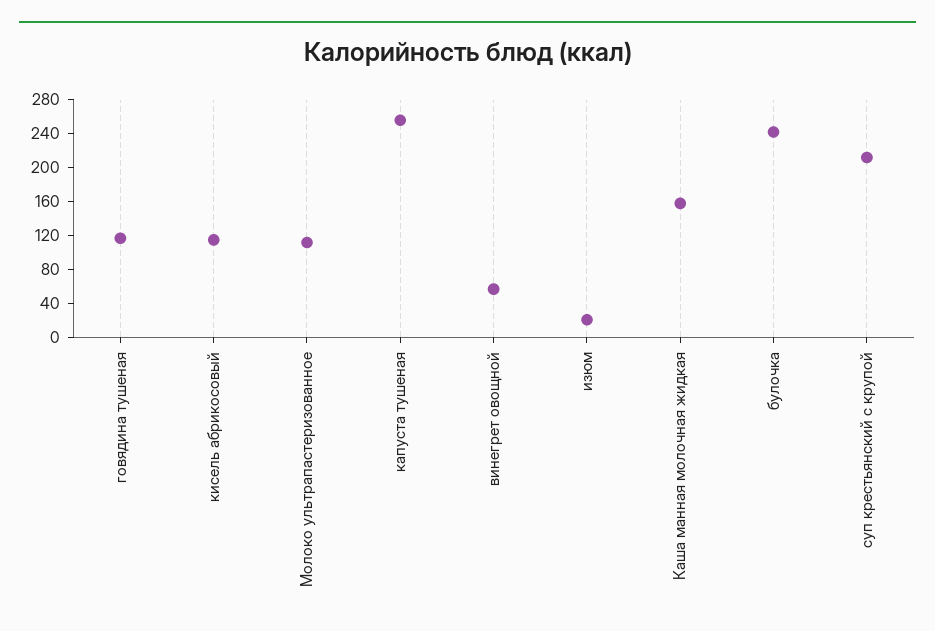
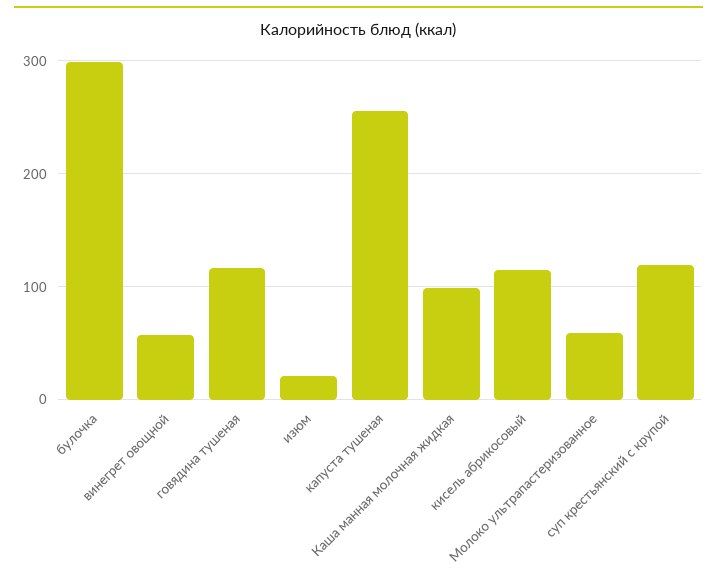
  {
    "говядина тушеная": 120,
    "кисель абрикосовый": 120,
-   "Молоко ультрапастеризованное": 110,
+   "Молоко ультрапастеризованное": 60,
    "капуста тушеная": 260,
    "винегрет овощной": 60,
    "изюм": 20,
-   "Каша манная молочная жидкая": 160,
+   "Каша манная молочная жидкая": 100,
-   "булочка": 240,
+   "булочка": 300,
-   "суп крестьянский с крупой": 210
+   "суп крестьянский с крупой": 120
  }

